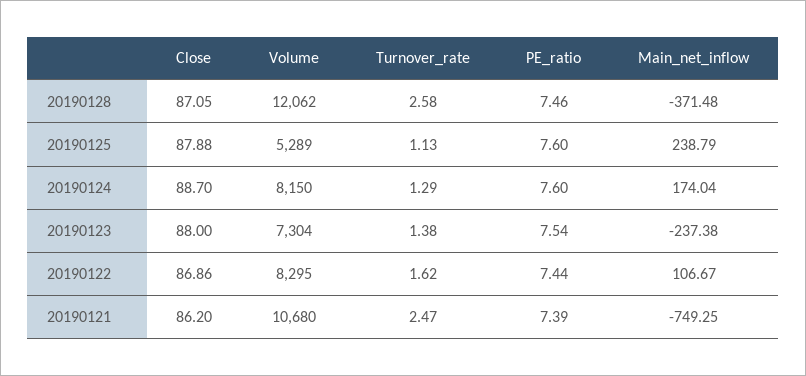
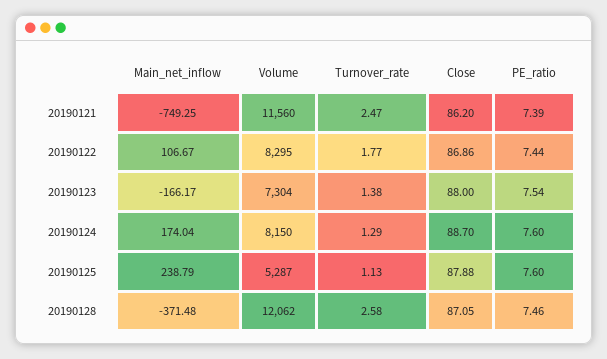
  {
    "Close": {
      "20190128": 87.05,
      "20190125": 87.88,
      "20190124": 88.7,
      "20190123": 88,
      "20190122": 86.86,
      "20190121": 86.2
    },
    "Volume": {
      "20190128": 12062,
-     "20190125": 5289,
+     "20190125": 5287,
      "20190124": 8150,
      "20190123": 7304,
      "20190122": 8295,
-     "20190121": 10680
+     "20190121": 11560
    },
    "Turnover_rate": {
      "20190128": 2.58,
      "20190125": 1.13,
      "20190124": 1.29,
      "20190123": 1.38,
-     "20190122": 1.62,
+     "20190122": 1.77,
      "20190121": 2.47
    },
    "PE_ratio": {
      "20190128": 7.46,
      "20190125": 7.6,
      "20190124": 7.6,
      "20190123": 7.54,
      "20190122": 7.44,
      "20190121": 7.39
    },
    "Main_net_inflow": {
      "20190128": -371.48,
      "20190125": 238.79,
      "20190124": 174.04,
-     "20190123": -237.38,
+     "20190123": -166.17,
      "20190122": 106.67,
      "20190121": -749.25
    }
  }

